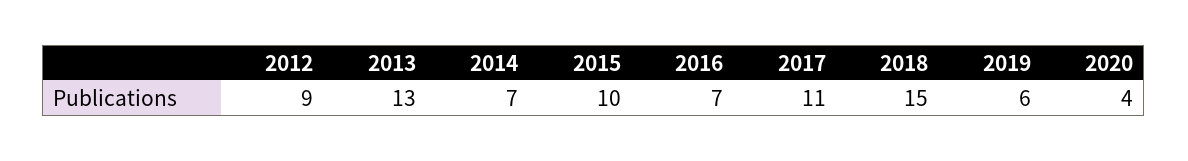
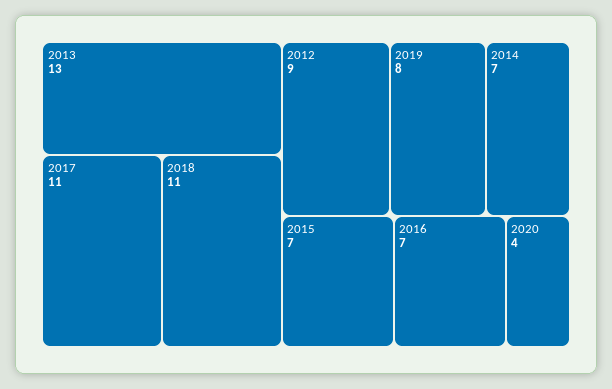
  {
    "2012": 9,
    "2013": 13,
    "2014": 7,
-   "2015": 10,
+   "2015": 7,
    "2016": 7,
    "2017": 11,
-   "2018": 15,
+   "2018": 11,
-   "2019": 6,
+   "2019": 8,
    "2020": 4
  }

